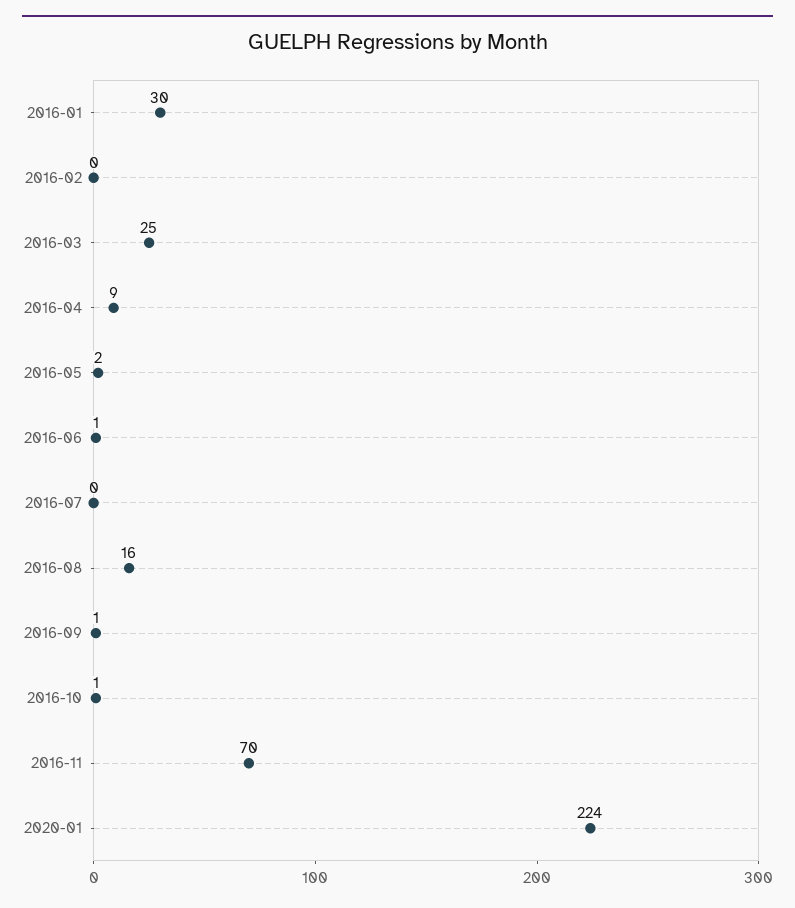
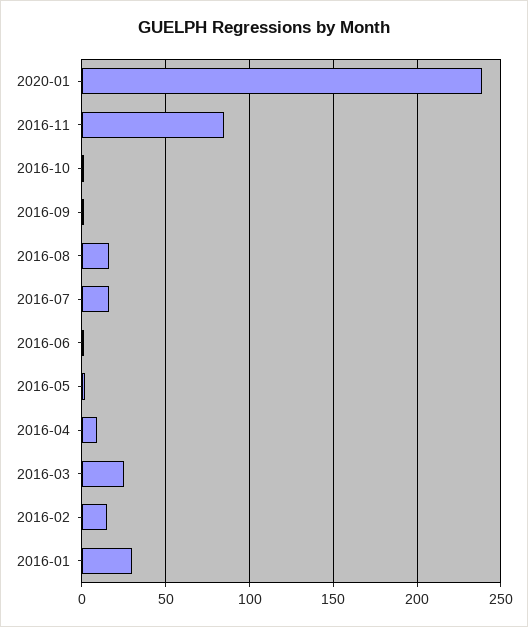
  {
    "2016-01": 30,
-   "2016-02": 0,
+   "2016-02": 15,
    "2016-03": 25,
    "2016-04": 9,
    "2016-05": 2,
    "2016-06": 1,
-   "2016-07": 0,
+   "2016-07": 15,
    "2016-08": 16,
    "2016-09": 1,
    "2016-10": 1,
-   "2016-11": 70,
+   "2016-11": 85,
-   "2020-01": 224
+   "2020-01": 240
  }

